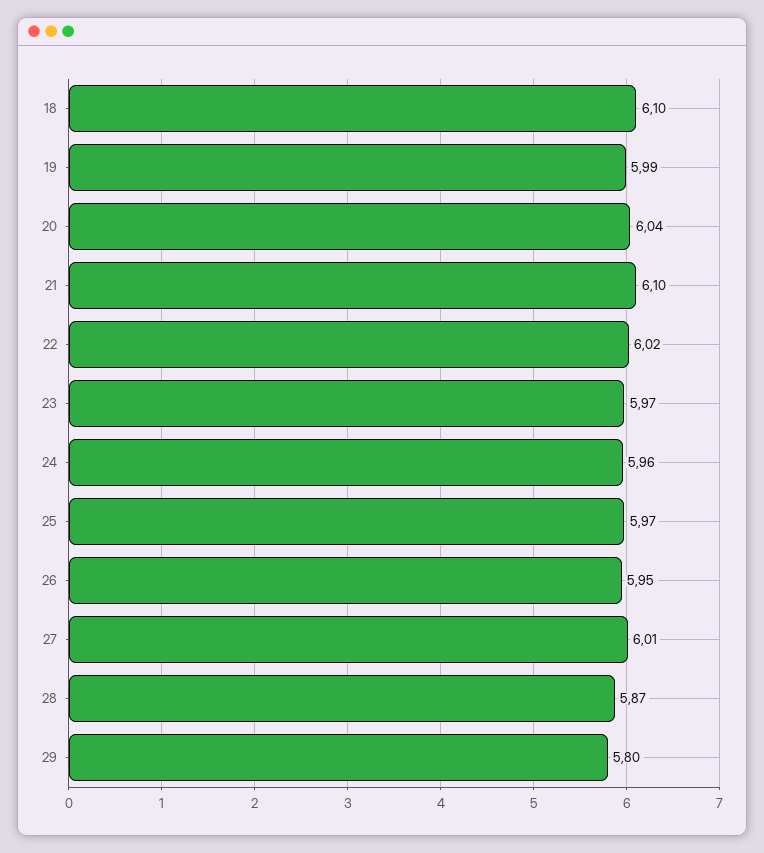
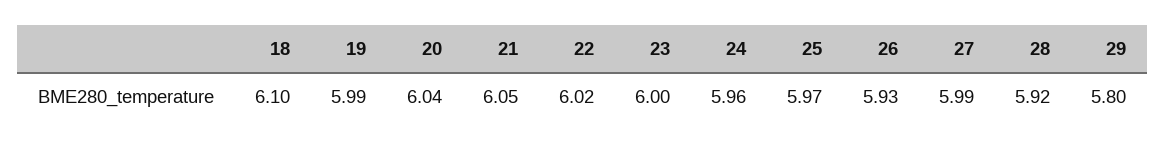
  {
    "18": 6.1,
    "19": 5.99,
    "20": 6.04,
-   "21": 6.1,
+   "21": 6.05,
    "22": 6.02,
-   "23": 5.97,
+   "23": 6,
    "24": 5.96,
    "25": 5.97,
-   "26": 5.95,
+   "26": 5.93,
-   "27": 6.01,
+   "27": 5.99,
-   "28": 5.87,
+   "28": 5.92,
    "29": 5.8
  }

